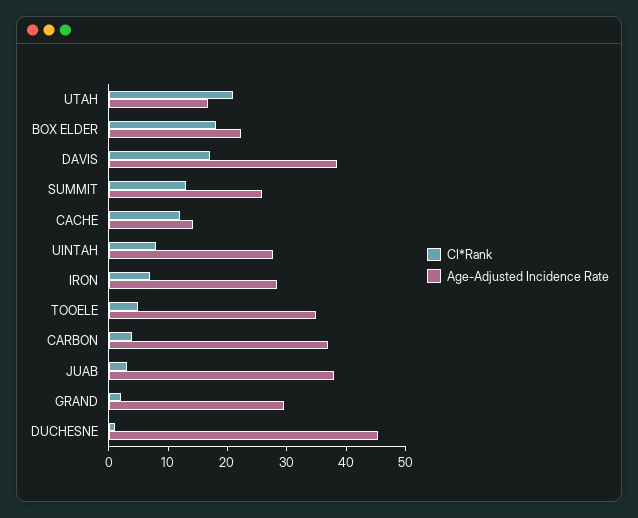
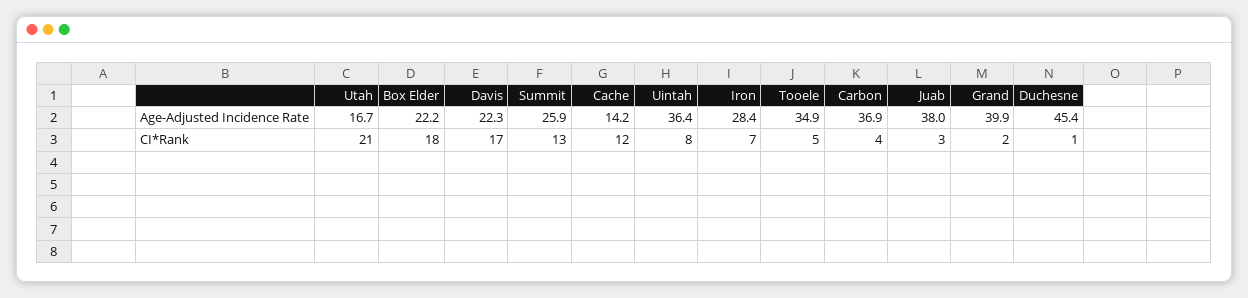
  {
    "CI*Rank": {
      "UTAH": 21,
      "BOX ELDER": 18,
      "DAVIS": 17,
      "SUMMIT": 13,
      "CACHE": 12,
      "UINTAH": 8,
      "IRON": 7,
      "TOOELE": 5,
      "CARBON": 4,
      "JUAB": 3,
      "GRAND": 2,
      "DUCHESNE": 1
    },
    "Age-Adjusted Incidence Rate": {
      "UTAH": 16.7,
      "BOX ELDER": 22.2,
-     "DAVIS": 38,
+     "DAVIS": 22.3,
      "SUMMIT": 25.9,
      "CACHE": 14.2,
-     "UINTAH": 28,
+     "UINTAH": 36.4,
      "IRON": 28.4,
      "TOOELE": 34.9,
      "CARBON": 36.9,
      "JUAB": 38,
-     "GRAND": 30,
+     "GRAND": 39.9,
      "DUCHESNE": 45.4
    }
  }

